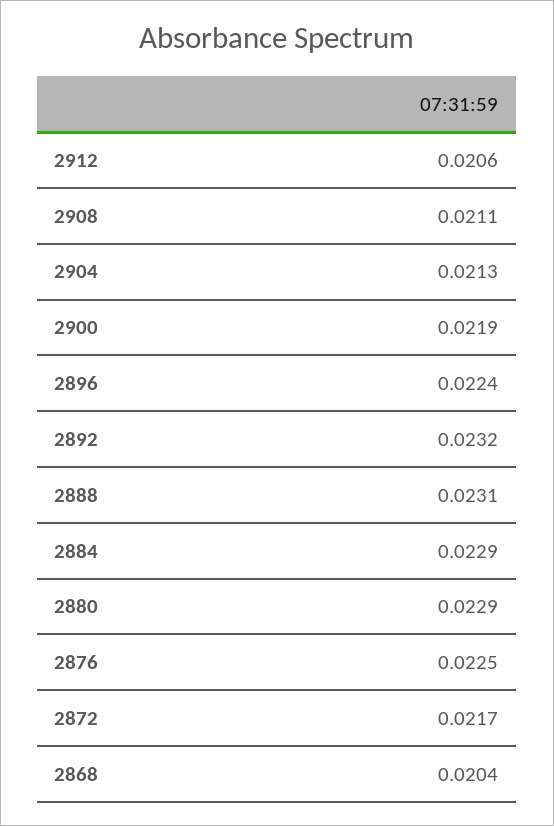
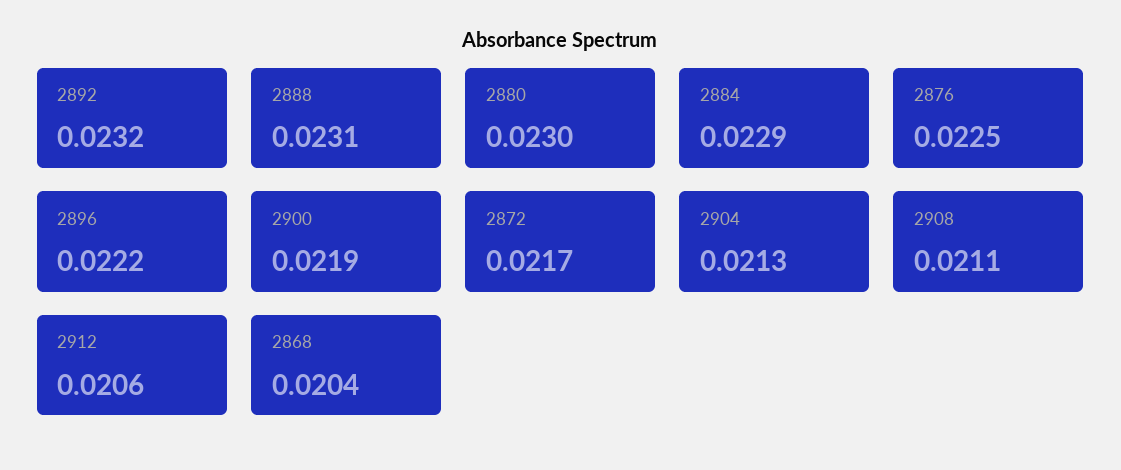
  {
    "2912": 0.0206,
    "2908": 0.0211,
    "2904": 0.0213,
    "2900": 0.0219,
-   "2896": 0.0224,
+   "2896": 0.0222,
    "2892": 0.0232,
    "2888": 0.0231,
    "2884": 0.0229,
-   "2880": 0.0229,
+   "2880": 0.023,
    "2876": 0.0225,
    "2872": 0.0217,
    "2868": 0.0204
  }

